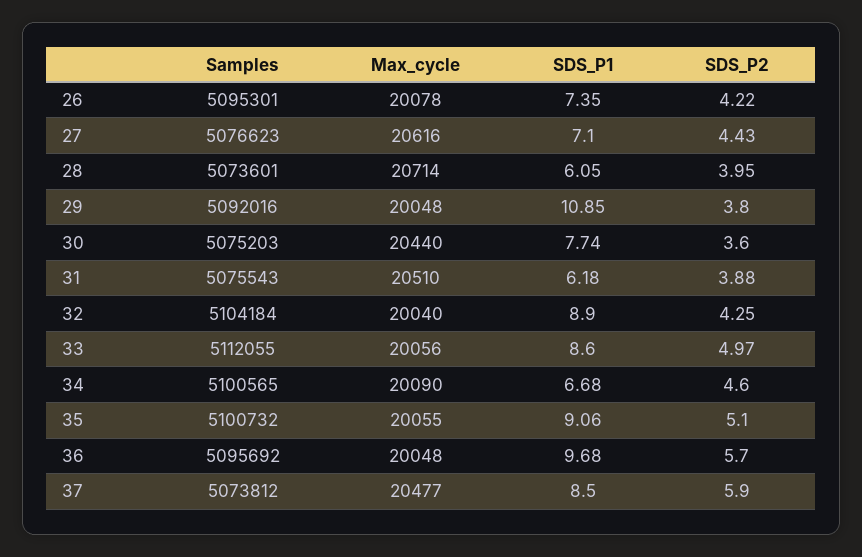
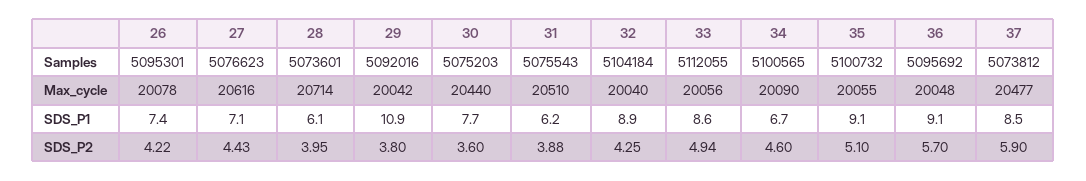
  {
    "Samples": {
      "26": 5095301,
      "27": 5076623,
      "28": 5073601,
      "29": 5092016,
      "30": 5075203,
      "31": 5075543,
      "32": 5104184,
      "33": 5112055,
      "34": 5100565,
      "35": 5100732,
      "36": 5095692,
      "37": 5073812
    },
    "Max_cycle": {
      "26": 20078,
      "27": 20616,
      "28": 20714,
-     "29": 20048,
+     "29": 20042,
      "30": 20440,
      "31": 20510,
      "32": 20040,
      "33": 20056,
      "34": 20090,
      "35": 20055,
      "36": 20048,
      "37": 20477
    },
    "SDS_P1": {
      "26": 7.35,
      "27": 7.1,
      "28": 6.05,
      "29": 10.85,
      "30": 7.74,
      "31": 6.18,
      "32": 8.9,
      "33": 8.6,
      "34": 6.68,
      "35": 9.06,
-     "36": 9.68,
+     "36": 9.1,
      "37": 8.5
    },
    "SDS_P2": {
      "26": 4.22,
      "27": 4.43,
      "28": 3.95,
      "29": 3.8,
      "30": 3.6,
      "31": 3.88,
      "32": 4.25,
-     "33": 4.97,
+     "33": 4.94,
      "34": 4.6,
      "35": 5.1,
      "36": 5.7,
      "37": 5.9
    }
  }

